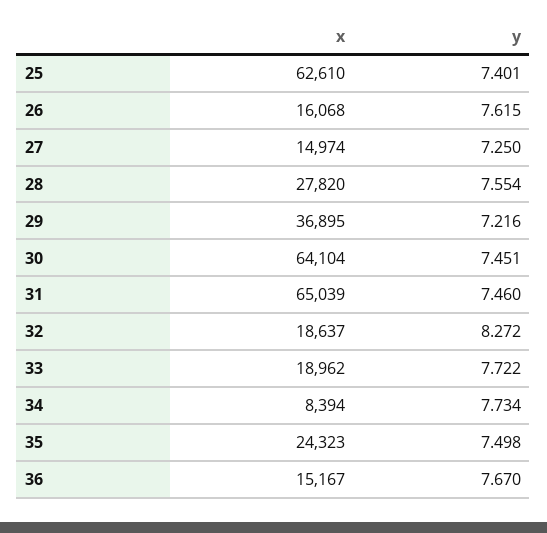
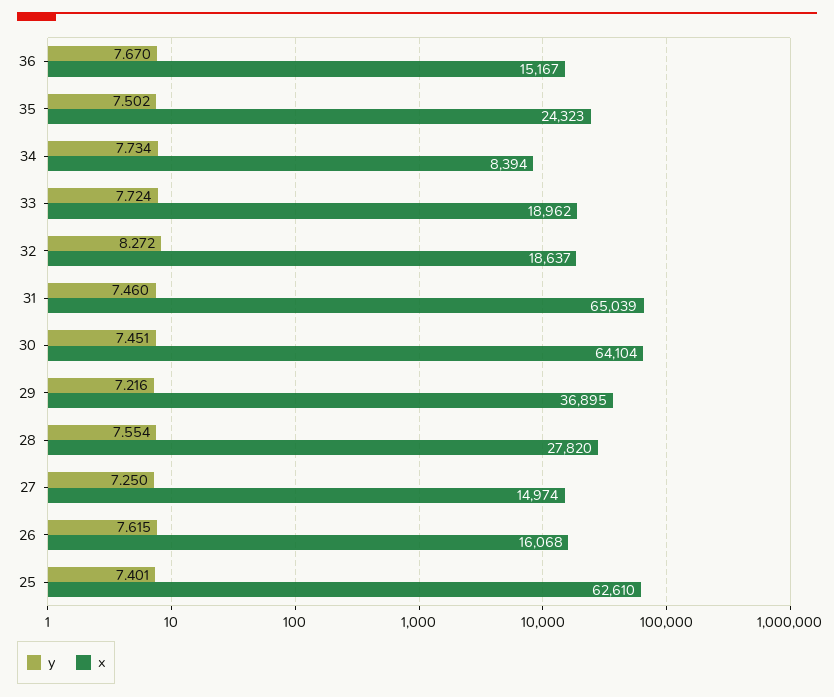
  {
    "x": {
      "25": 62610,
      "26": 16068,
      "27": 14974,
      "28": 27820,
      "29": 36895,
      "30": 64104,
      "31": 65039,
      "32": 18637,
      "33": 18962,
      "34": 8394,
      "35": 24323,
      "36": 15167
    },
    "y": {
      "25": 7.401,
      "26": 7.615,
      "27": 7.25,
      "28": 7.554,
      "29": 7.216,
      "30": 7.451,
      "31": 7.46,
      "32": 8.272,
-     "33": 7.722,
+     "33": 7.724,
      "34": 7.734,
-     "35": 7.498,
+     "35": 7.502,
      "36": 7.67
    }
  }

